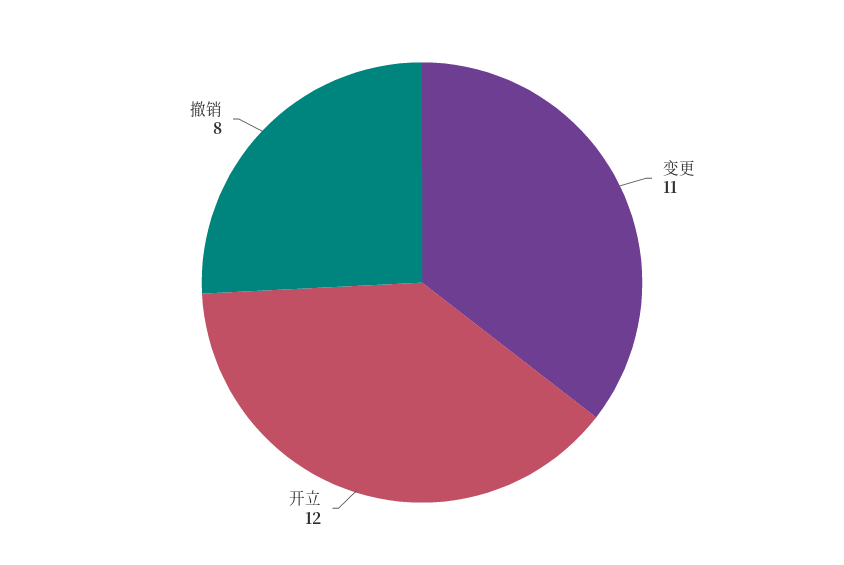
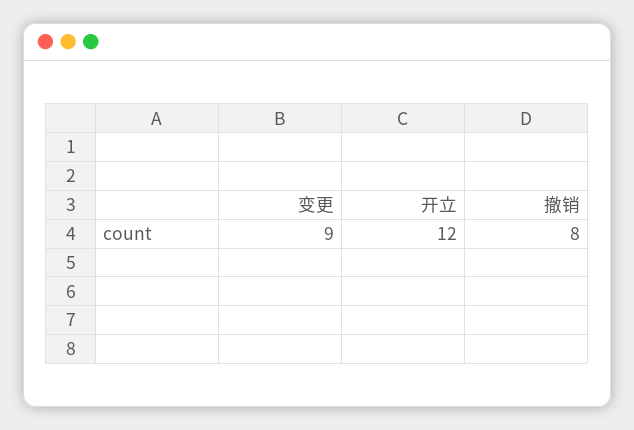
  {
-   "变更": 11,
+   "变更": 9,
    "开立": 12,
    "撤销": 8
  }

